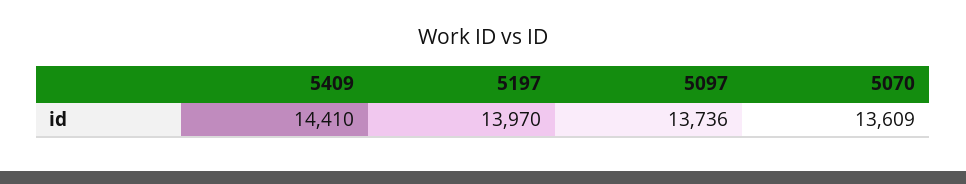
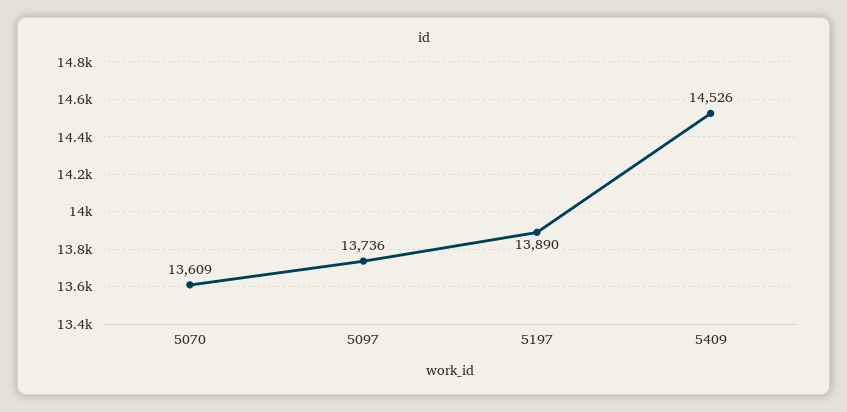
  {
-   "5409": 14410,
+   "5409": 14526,
-   "5197": 13970,
+   "5197": 13890,
    "5097": 13736,
    "5070": 13609
  }

